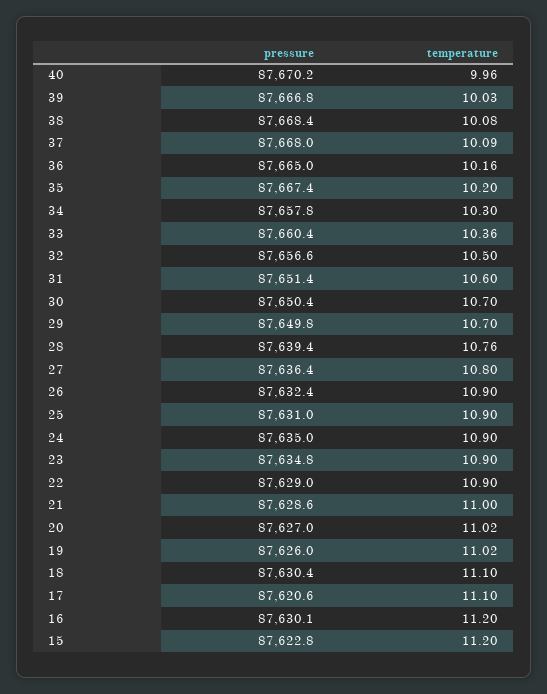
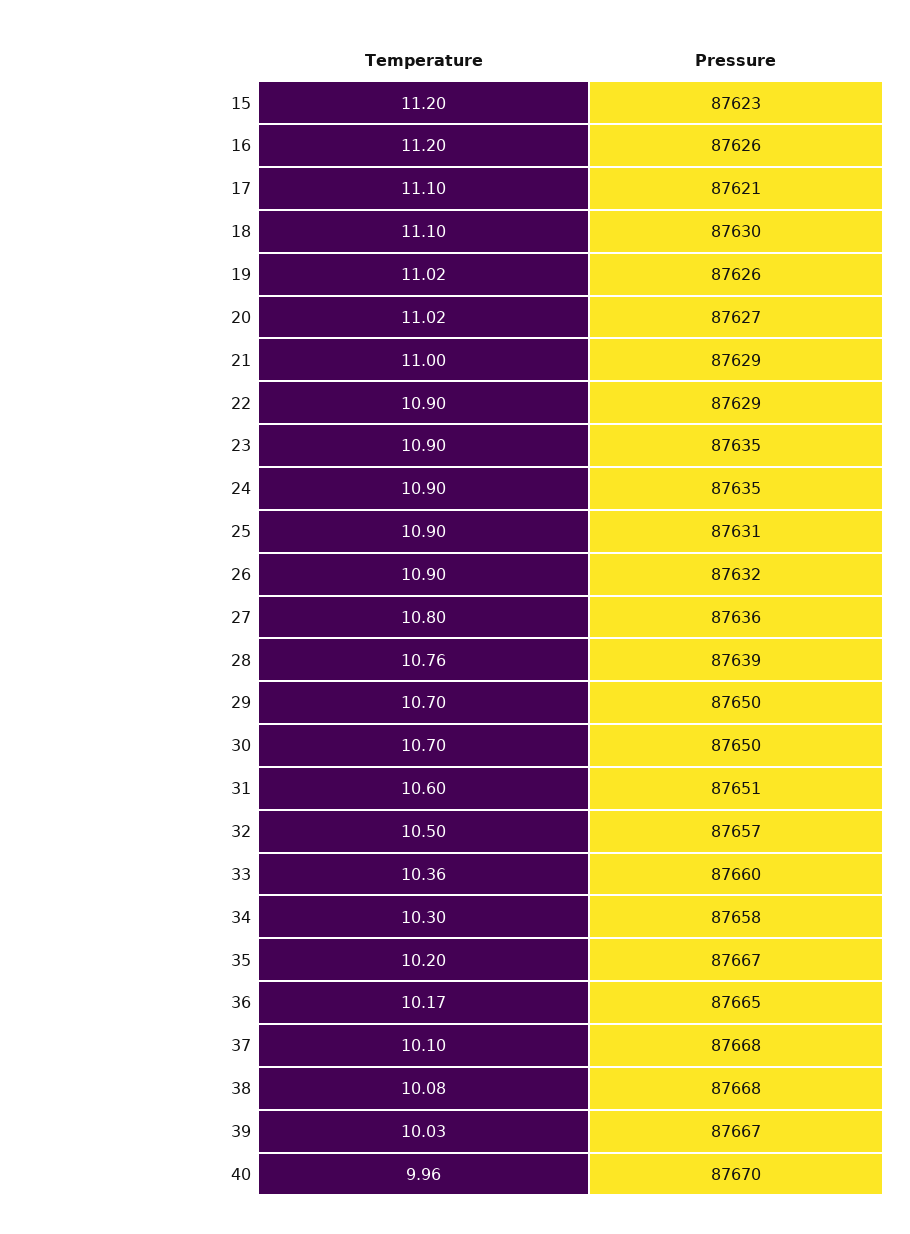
  {
    "pressure": {
      "40": 87670.2,
      "39": 87666.8,
      "38": 87668.4,
      "37": 87668,
      "36": 87665,
      "35": 87667.4,
      "34": 87657.8,
      "33": 87660.4,
      "32": 87656.6,
      "31": 87651.4,
      "30": 87650.4,
      "29": 87649.8,
      "28": 87639.4,
      "27": 87636.4,
      "26": 87632.4,
      "25": 87631,
      "24": 87635,
      "23": 87634.8,
      "22": 87629,
      "21": 87628.6,
      "20": 87627,
      "19": 87626,
      "18": 87630.4,
      "17": 87620.6,
-     "16": 87630.1,
+     "16": 87626,
      "15": 87622.8
    },
    "temperature": {
      "40": 9.96,
      "39": 10.03,
      "38": 10.08,
-     "37": 10.09,
+     "37": 10.1,
-     "36": 10.16,
+     "36": 10.17,
      "35": 10.2,
      "34": 10.3,
      "33": 10.36,
      "32": 10.5,
      "31": 10.6,
      "30": 10.7,
      "29": 10.7,
      "28": 10.76,
      "27": 10.8,
      "26": 10.9,
      "25": 10.9,
      "24": 10.9,
      "23": 10.9,
      "22": 10.9,
      "21": 11,
      "20": 11.02,
      "19": 11.02,
      "18": 11.1,
      "17": 11.1,
      "16": 11.2,
      "15": 11.2
    }
  }

